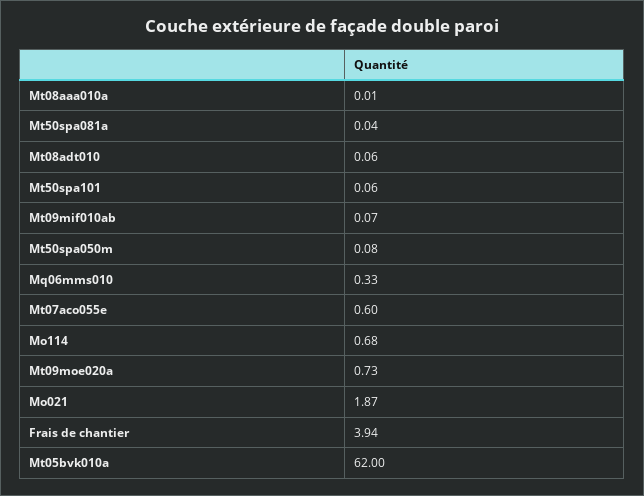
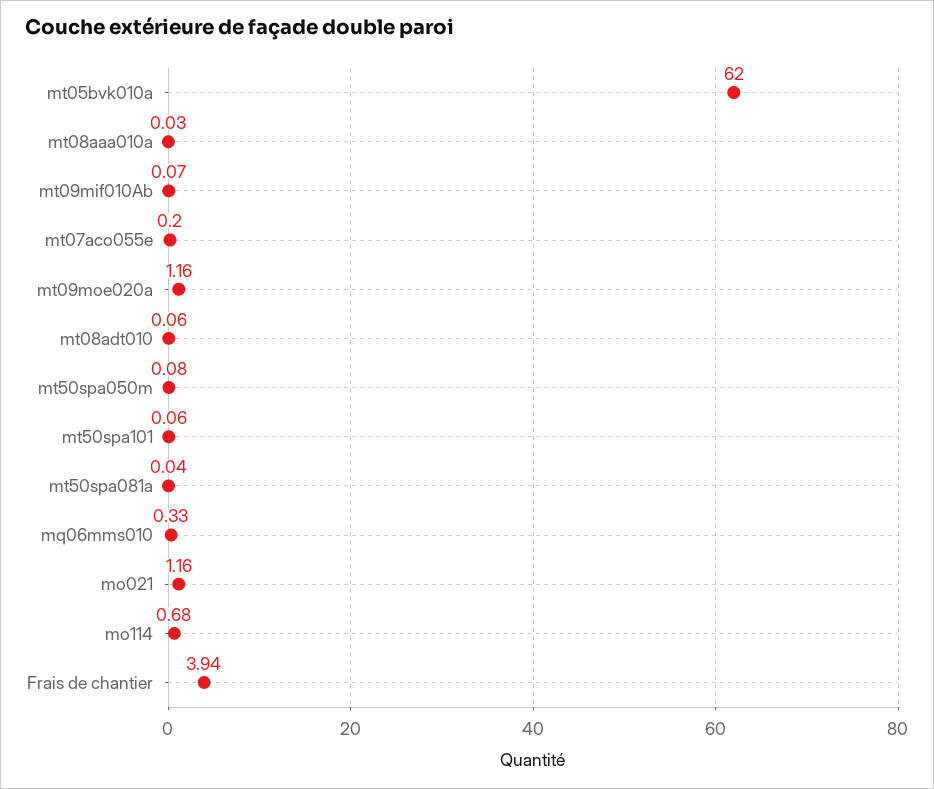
  {
-   "Mt08aaa010a": 0.01,
+   "Mt08aaa010a": 0.03,
    "Mt50spa081a": 0.04,
    "Mt08adt010": 0.06,
    "Mt50spa101": 0.06,
    "Mt09mif010ab": 0.07,
    "Mt50spa050m": 0.08,
    "Mq06mms010": 0.33,
-   "Mt07aco055e": 0.6,
+   "Mt07aco055e": 0.2,
    "Mo114": 0.68,
-   "Mt09moe020a": 0.73,
+   "Mt09moe020a": 1.16,
-   "Mo021": 1.87,
+   "Mo021": 1.16,
    "Frais de chantier": 3.94,
    "Mt05bvk010a": 62
  }

